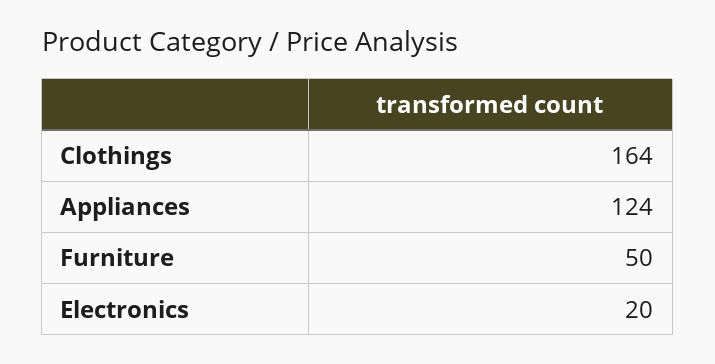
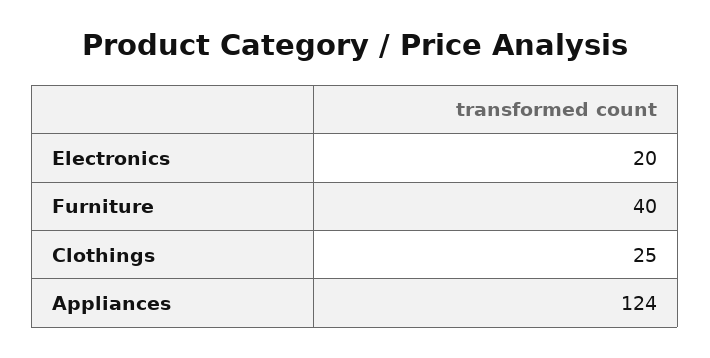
  {
-   "Clothings": 164,
+   "Clothings": 25,
    "Appliances": 124,
-   "Furniture": 50,
+   "Furniture": 40,
    "Electronics": 20
  }

